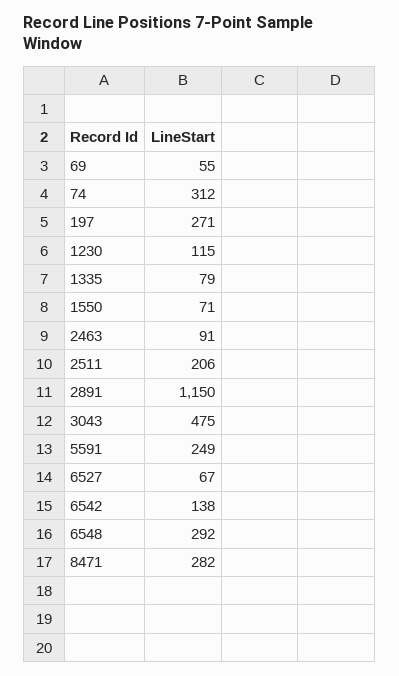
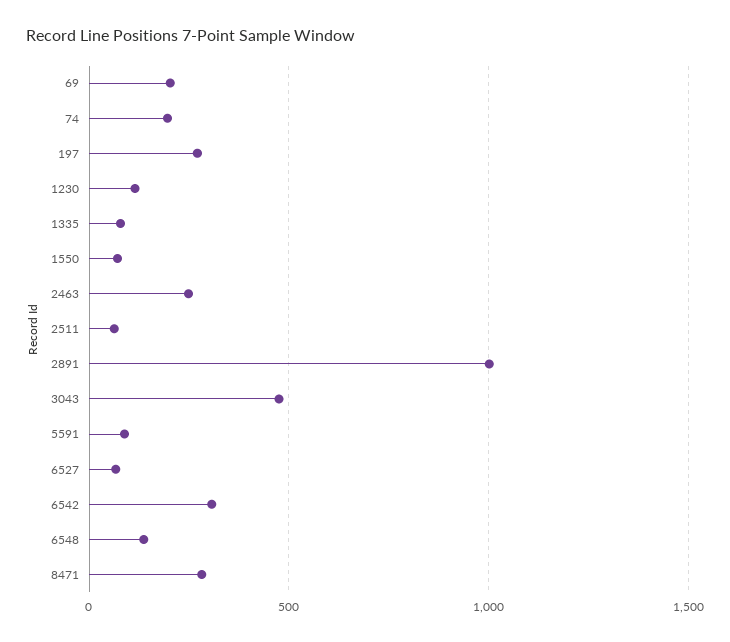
  {
-   "69": 55,
+   "69": 200,
-   "74": 312,
+   "74": 200,
    "197": 271,
    "1230": 115,
    "1335": 79,
    "1550": 71,
-   "2463": 91,
+   "2463": 250,
-   "2511": 206,
+   "2511": 50,
-   "2891": 1150,
+   "2891": 1000,
    "3043": 475,
-   "5591": 249,
+   "5591": 100,
    "6527": 67,
-   "6542": 138,
+   "6542": 300,
-   "6548": 292,
+   "6548": 150,
    "8471": 282
  }

